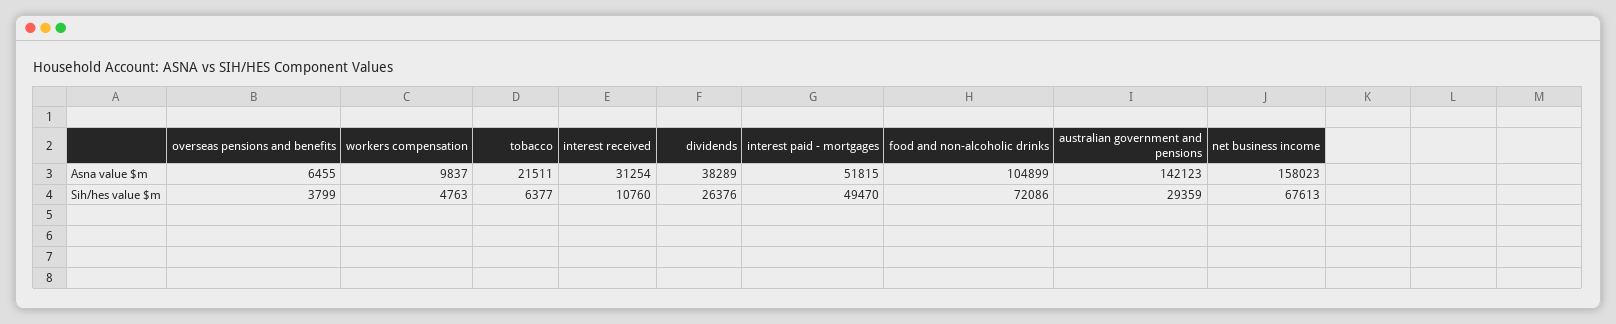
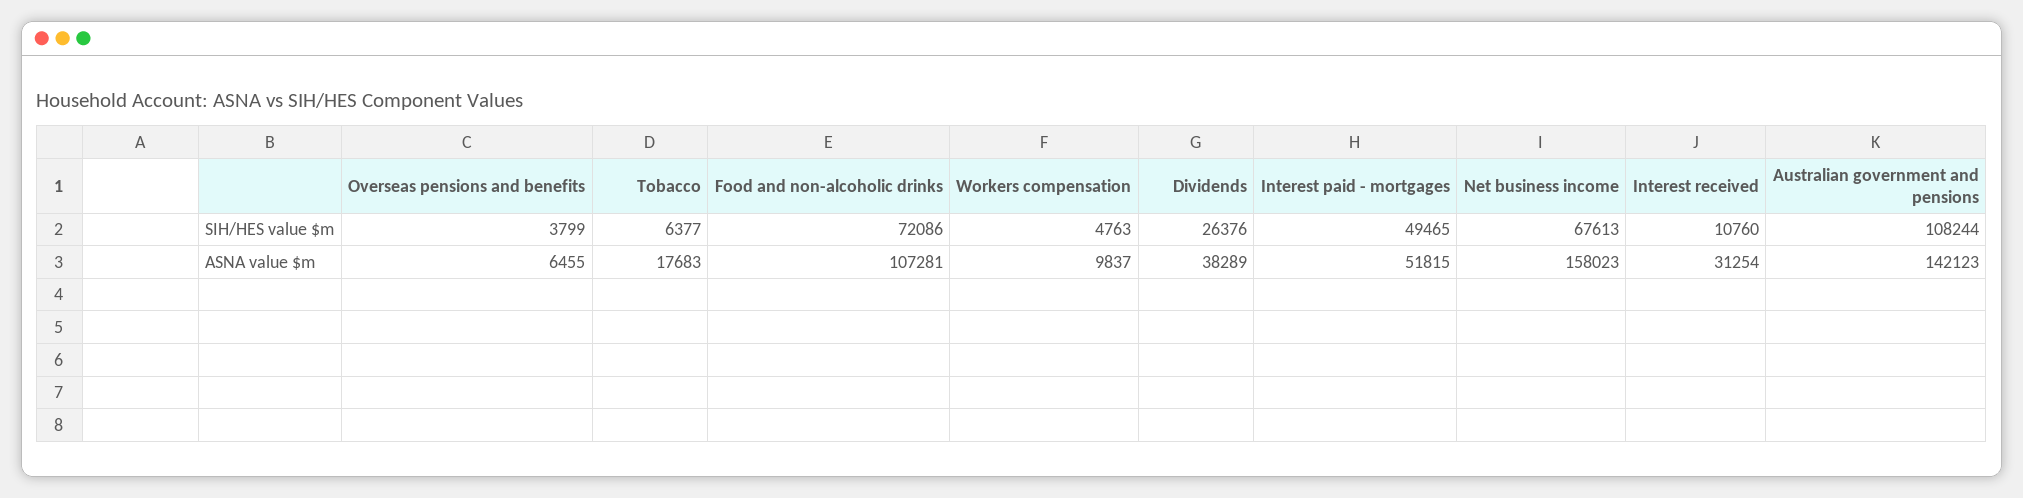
  {
    "overseas pensions and benefits": {
      "Asna value $m": 6455,
      "Sih/hes value $m": 3799
    },
    "workers compensation": {
      "Asna value $m": 9837,
      "Sih/hes value $m": 4763
    },
    "tobacco": {
-     "Asna value $m": 21511,
+     "Asna value $m": 17683,
      "Sih/hes value $m": 6377
    },
    "interest received": {
      "Asna value $m": 31254,
      "Sih/hes value $m": 10760
    },
    "dividends": {
      "Asna value $m": 38289,
      "Sih/hes value $m": 26376
    },
    "interest paid - mortgages": {
      "Asna value $m": 51815,
-     "Sih/hes value $m": 49470
+     "Sih/hes value $m": 49465
    },
    "food and non-alcoholic drinks": {
-     "Asna value $m": 104899,
+     "Asna value $m": 107281,
      "Sih/hes value $m": 72086
    },
    "australian government and pensions": {
      "Asna value $m": 142123,
-     "Sih/hes value $m": 29359
+     "Sih/hes value $m": 108244
    },
    "net business income": {
      "Asna value $m": 158023,
      "Sih/hes value $m": 67613
    }
  }

